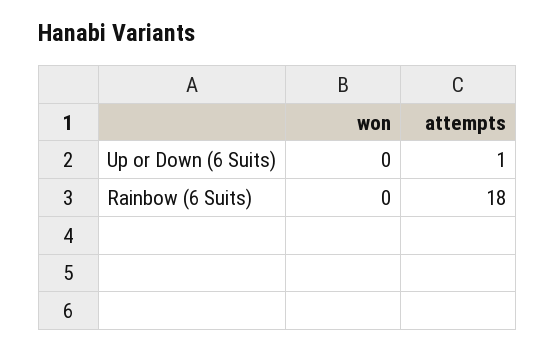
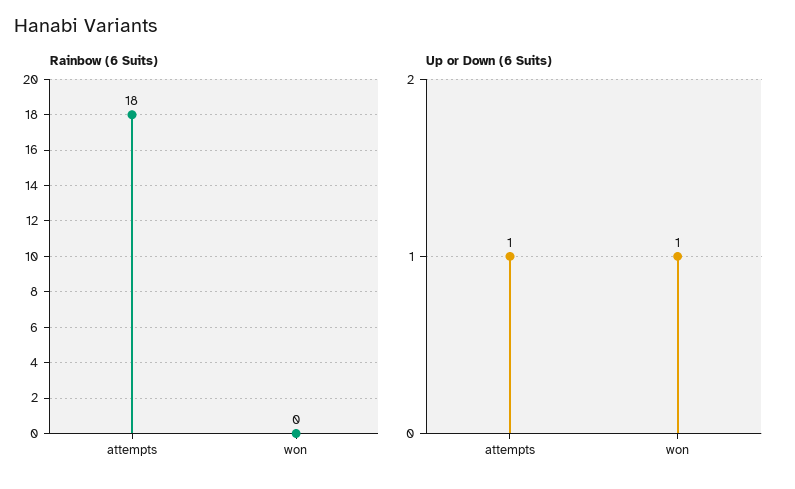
  {
    "Up or Down (6 Suits)": {
-     "won": 0,
+     "won": 1,
      "attempts": 1
    },
    "Rainbow (6 Suits)": {
      "won": 0,
      "attempts": 18
    }
  }

